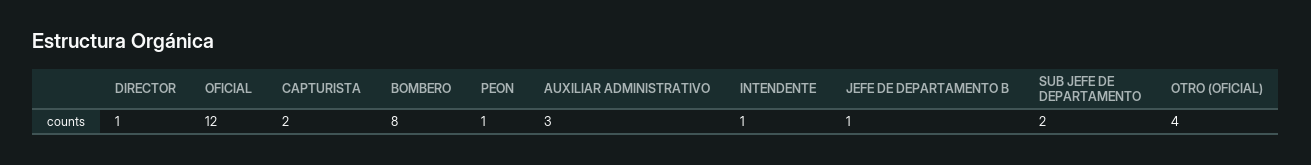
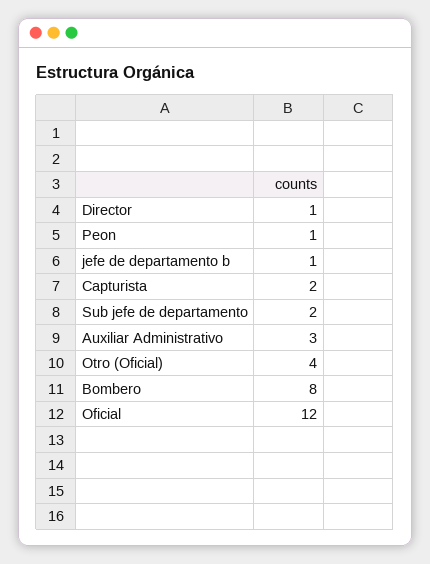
  {
    "DIRECTOR": 1,
    "OFICIAL": 12,
    "CAPTURISTA": 2,
    "BOMBERO": 8,
    "PEON": 1,
    "AUXILIAR ADMINISTRATIVO": 3,
-   "INTENDENTE": 1,
    "JEFE DE DEPARTAMENTO B": 1,
    "SUB JEFE DE DEPARTAMENTO": 2,
    "OTRO (OFICIAL)": 4
  }

